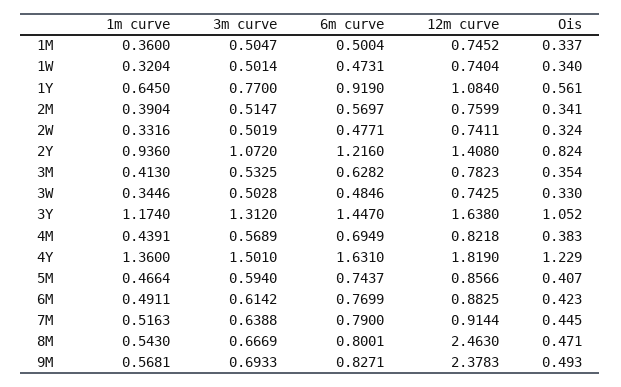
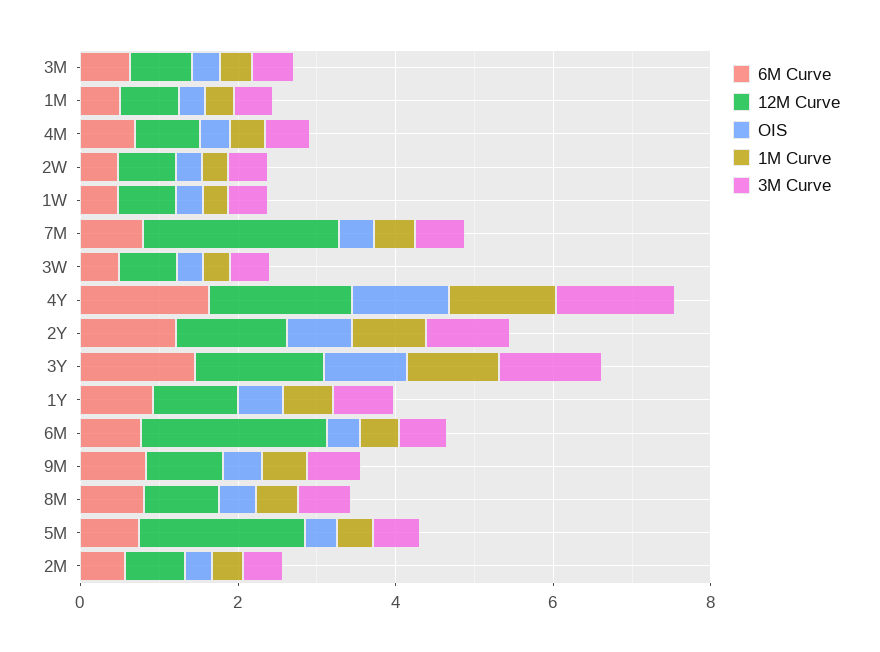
  {
    "1m curve": {
      "1M": 0.36,
      "1W": 0.3204,
      "1Y": 0.645,
      "2M": 0.3904,
      "2W": 0.3316,
      "2Y": 0.936,
      "3M": 0.413,
      "3W": 0.3446,
      "3Y": 1.174,
      "4M": 0.4391,
      "4Y": 1.36,
      "5M": 0.4664,
      "6M": 0.4911,
      "7M": 0.5163,
      "8M": 0.543,
      "9M": 0.5681
    },
    "3m curve": {
      "1M": 0.5047,
      "1W": 0.5014,
      "1Y": 0.77,
      "2M": 0.5147,
      "2W": 0.5019,
      "2Y": 1.072,
      "3M": 0.5325,
      "3W": 0.5028,
      "3Y": 1.312,
      "4M": 0.5689,
      "4Y": 1.501,
      "5M": 0.594,
      "6M": 0.6142,
      "7M": 0.6388,
      "8M": 0.6669,
      "9M": 0.6933
    },
    "6m curve": {
      "1M": 0.5004,
      "1W": 0.4731,
      "1Y": 0.919,
      "2M": 0.5697,
      "2W": 0.4771,
      "2Y": 1.216,
      "3M": 0.6282,
      "3W": 0.4846,
      "3Y": 1.447,
      "4M": 0.6949,
      "4Y": 1.631,
      "5M": 0.7437,
      "6M": 0.7699,
      "7M": 0.79,
      "8M": 0.8001,
      "9M": 0.8271
    },
    "12m curve": {
      "1M": 0.7452,
      "1W": 0.7404,
      "1Y": 1.084,
      "2M": 0.7599,
      "2W": 0.7411,
      "2Y": 1.408,
      "3M": 0.7823,
      "3W": 0.7425,
      "3Y": 1.638,
      "4M": 0.8218,
      "4Y": 1.819,
-     "5M": 0.8566,
+     "5M": 2,
-     "6M": 0.8825,
+     "6M": 2.5,
-     "7M": 0.9144,
+     "7M": 2.5,
-     "8M": 2.463,
+     "8M": 1,
-     "9M": 2.3783
+     "9M": 1
    },
    "Ois": {
      "1M": 0.337,
      "1W": 0.34,
      "1Y": 0.561,
      "2M": 0.341,
      "2W": 0.324,
      "2Y": 0.824,
      "3M": 0.354,
      "3W": 0.33,
      "3Y": 1.052,
      "4M": 0.383,
      "4Y": 1.229,
      "5M": 0.407,
      "6M": 0.423,
      "7M": 0.445,
      "8M": 0.471,
      "9M": 0.493
    }
  }

